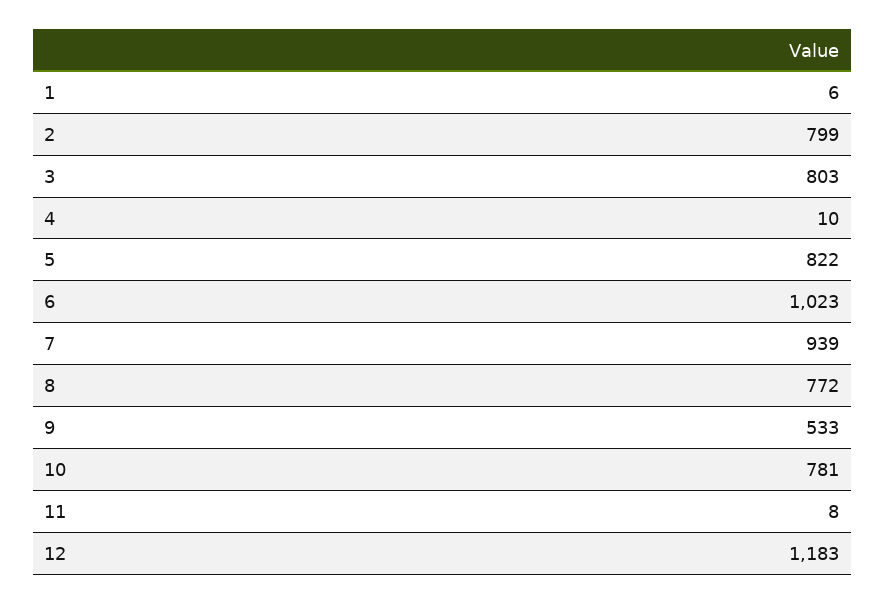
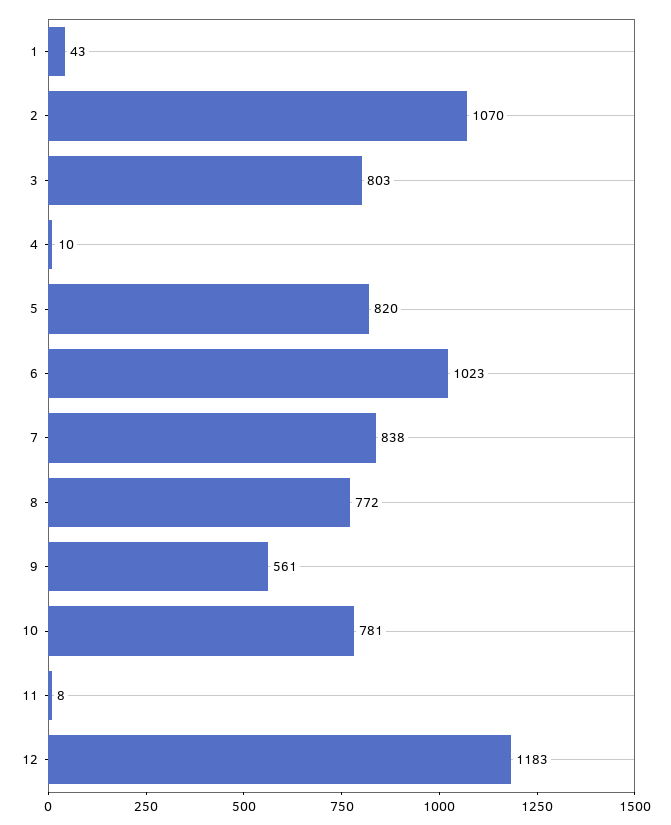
  {
-   "1": 6,
+   "1": 43,
-   "2": 799,
+   "2": 1070,
    "3": 803,
    "4": 10,
-   "5": 822,
+   "5": 820,
    "6": 1023,
-   "7": 939,
+   "7": 838,
    "8": 772,
-   "9": 533,
+   "9": 561,
    "10": 781,
    "11": 8,
    "12": 1183
  }

